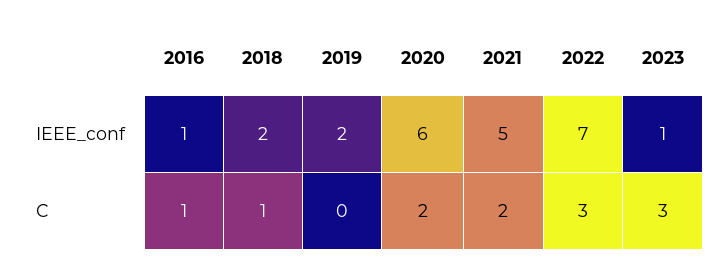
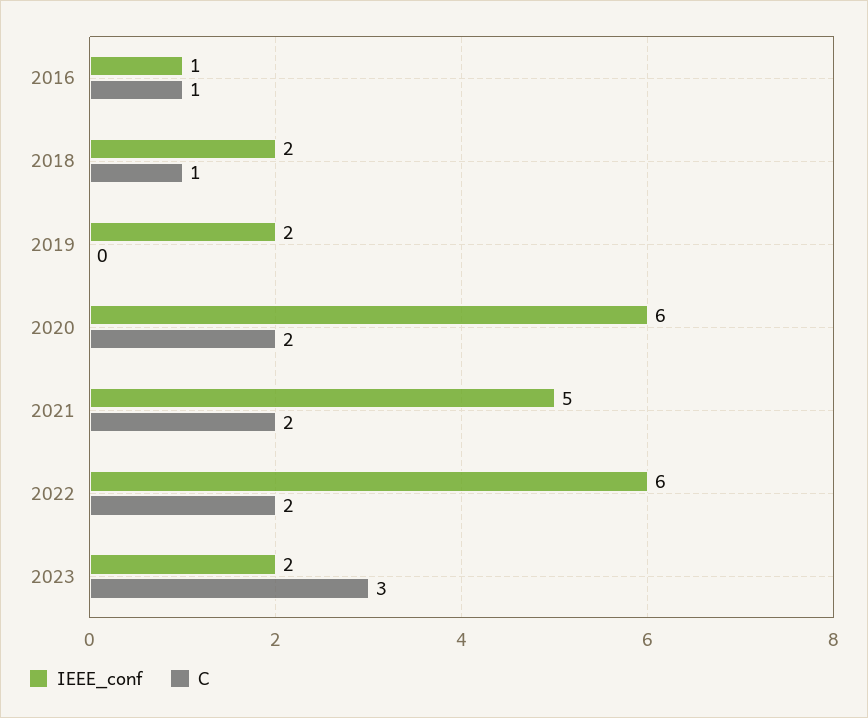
  {
    "IEEE_conf": {
      "2016": 1,
      "2018": 2,
      "2019": 2,
      "2020": 6,
      "2021": 5,
-     "2022": 7,
+     "2022": 6,
-     "2023": 1
+     "2023": 2
    },
    "C": {
      "2016": 1,
      "2018": 1,
      "2019": 0,
      "2020": 2,
      "2021": 2,
-     "2022": 3,
+     "2022": 2,
      "2023": 3
    }
  }

